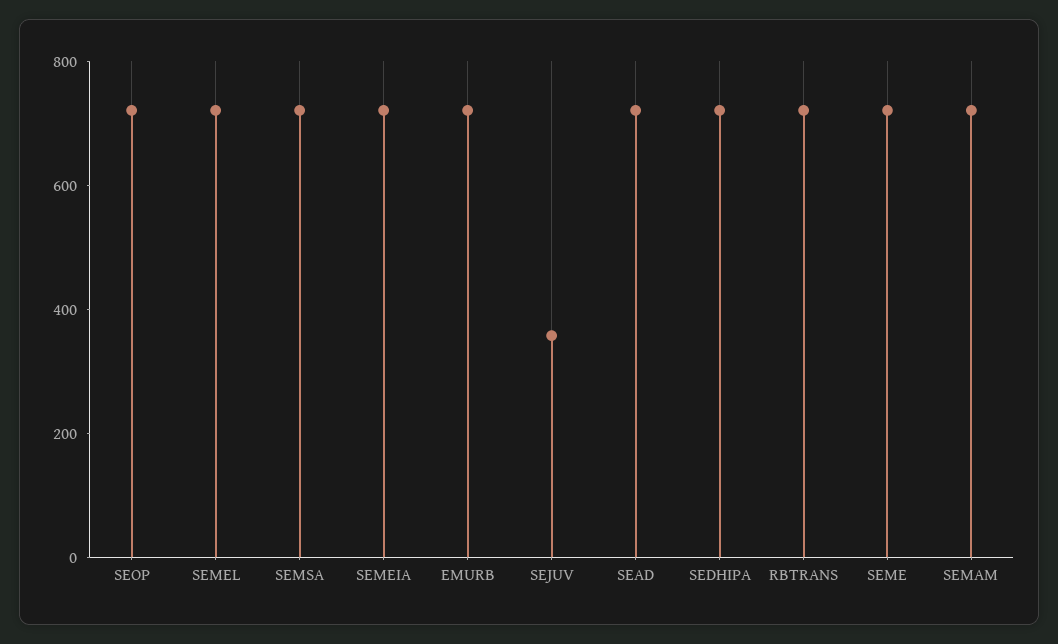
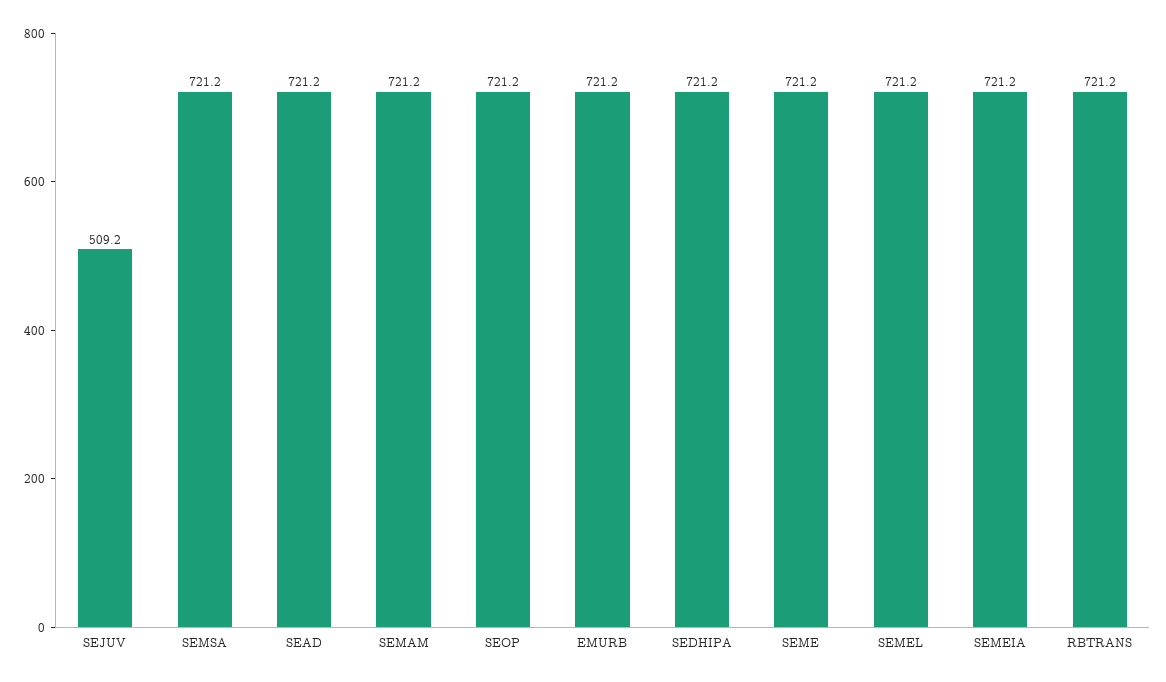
  {
    "SEOP": 721.2,
    "SEMEL": 721.2,
    "SEMSA": 721.2,
    "SEMEIA": 721.2,
    "EMURB": 721.2,
-   "SEJUV": 350,
+   "SEJUV": 509.2,
    "SEAD": 721.2,
    "SEDHIPA": 721.2,
    "RBTRANS": 721.2,
    "SEME": 721.2,
    "SEMAM": 721.2
  }

